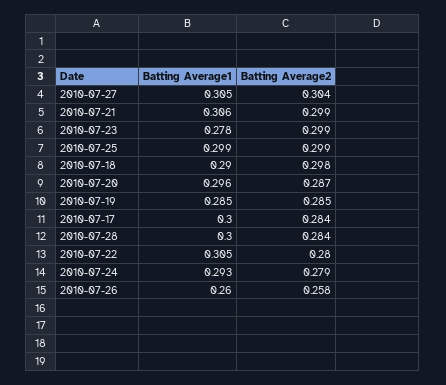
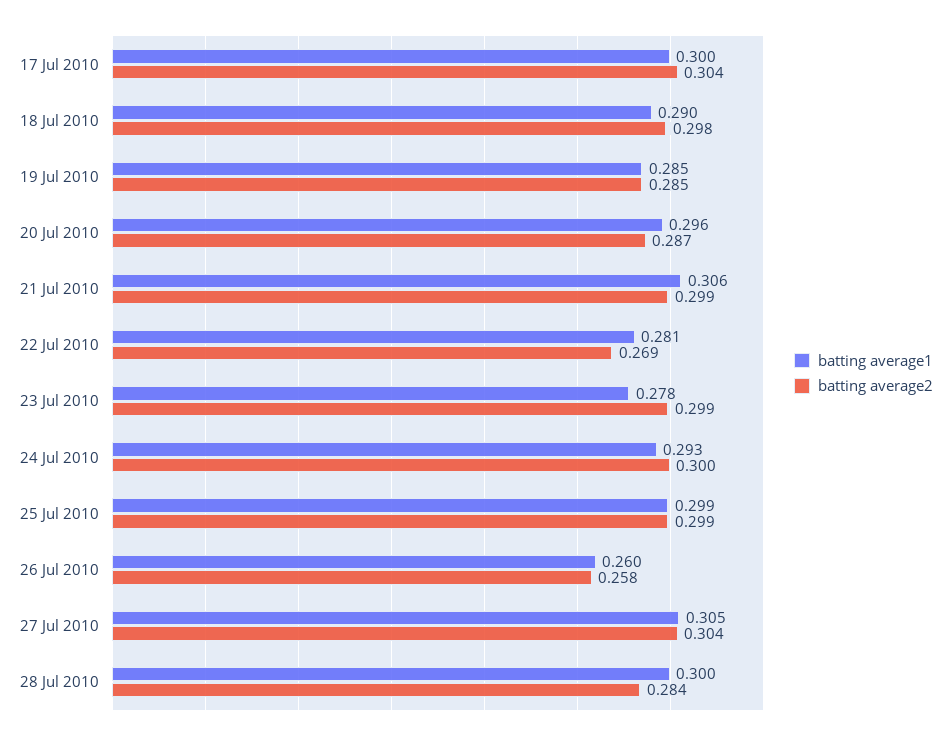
  {
    "Batting Average1": {
      "2010-07-27": 0.305,
      "2010-07-21": 0.306,
      "2010-07-23": 0.278,
      "2010-07-25": 0.299,
      "2010-07-18": 0.29,
      "2010-07-20": 0.296,
      "2010-07-19": 0.285,
      "2010-07-17": 0.3,
      "2010-07-28": 0.3,
-     "2010-07-22": 0.305,
+     "2010-07-22": 0.281,
      "2010-07-24": 0.293,
      "2010-07-26": 0.26
    },
    "Batting Average2": {
      "2010-07-27": 0.304,
      "2010-07-21": 0.299,
      "2010-07-23": 0.299,
      "2010-07-25": 0.299,
      "2010-07-18": 0.298,
      "2010-07-20": 0.287,
      "2010-07-19": 0.285,
-     "2010-07-17": 0.284,
+     "2010-07-17": 0.304,
      "2010-07-28": 0.284,
-     "2010-07-22": 0.28,
+     "2010-07-22": 0.269,
-     "2010-07-24": 0.279,
+     "2010-07-24": 0.3,
      "2010-07-26": 0.258
    }
  }

